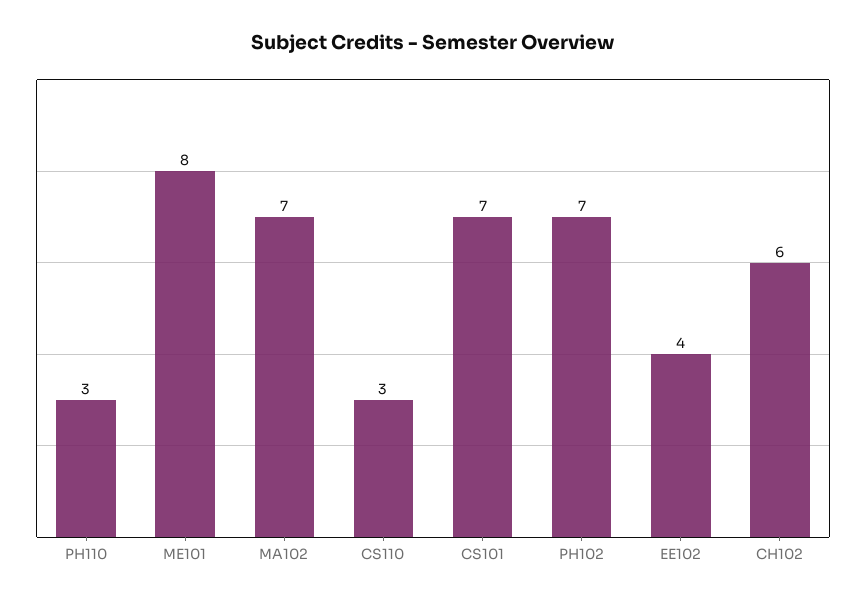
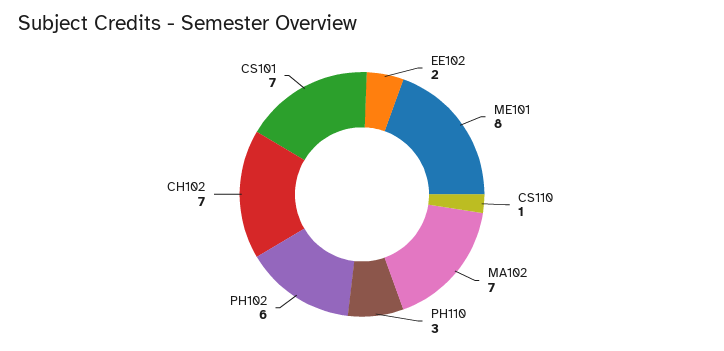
  {
    "PH110": 3,
    "ME101": 8,
    "MA102": 7,
-   "CS110": 3,
+   "CS110": 1,
    "CS101": 7,
-   "PH102": 7,
+   "PH102": 6,
-   "EE102": 4,
+   "EE102": 2,
-   "CH102": 6
+   "CH102": 7
  }

